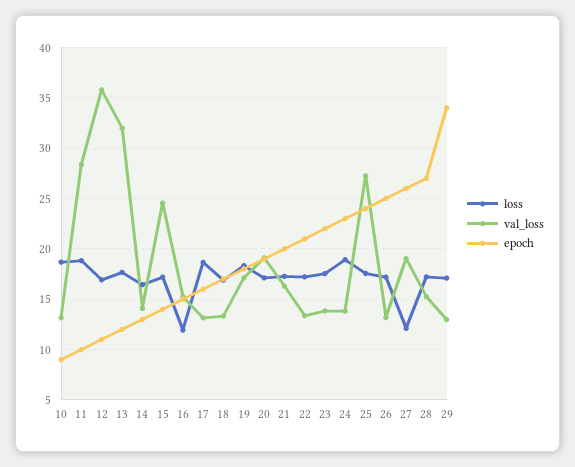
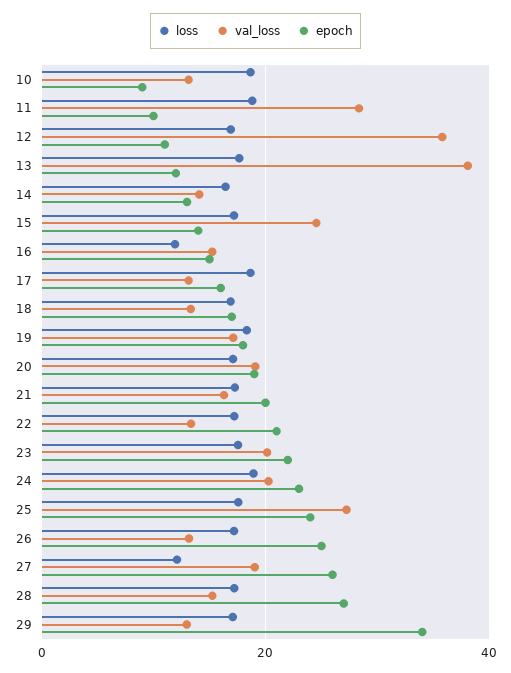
  {
    "loss": {
      "10": 19,
      "11": 19,
      "12": 17,
      "13": 18,
      "14": 16,
      "15": 17,
      "16": 12,
      "17": 19,
      "18": 17,
      "19": 18,
      "20": 17,
      "21": 17,
      "22": 17,
      "23": 18,
      "24": 19,
      "25": 18,
      "26": 17,
      "27": 12,
      "28": 17,
      "29": 17
    },
    "val_loss": {
      "10": 13,
      "11": 28,
      "12": 36,
-     "13": 32,
+     "13": 38,
      "14": 14,
      "15": 25,
      "16": 15,
      "17": 13,
      "18": 13,
      "19": 17,
      "20": 19,
      "21": 16,
      "22": 13,
-     "23": 14,
+     "23": 20,
-     "24": 14,
+     "24": 20,
      "25": 27,
      "26": 13,
      "27": 19,
      "28": 15,
      "29": 13
    },
    "epoch": {
      "10": 9,
      "11": 10,
      "12": 11,
      "13": 12,
      "14": 13,
      "15": 14,
      "16": 15,
      "17": 16,
      "18": 17,
      "19": 18,
      "20": 19,
      "21": 20,
      "22": 21,
      "23": 22,
      "24": 23,
      "25": 24,
      "26": 25,
      "27": 26,
      "28": 27,
      "29": 34
    }
  }

